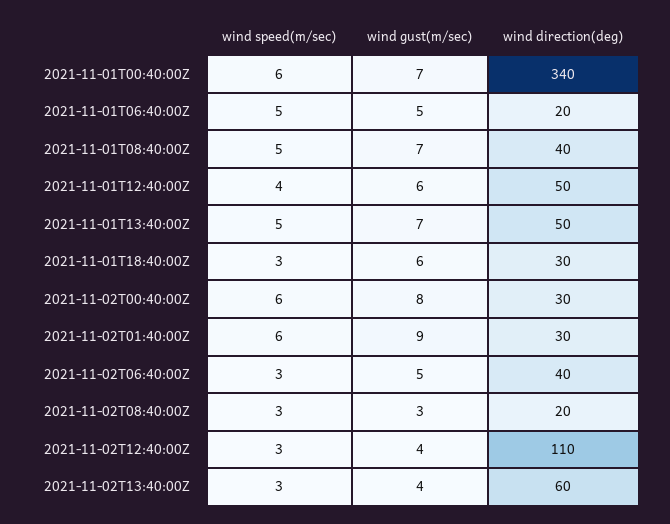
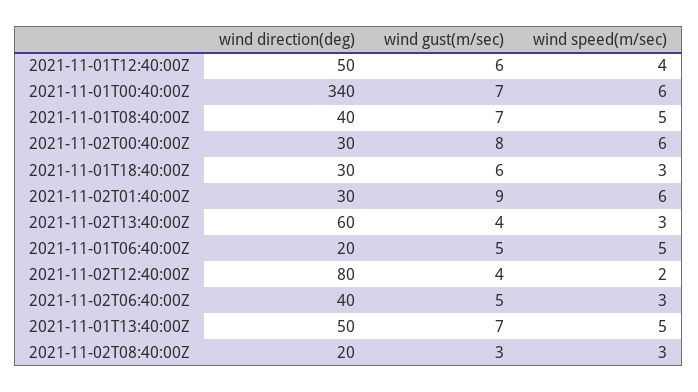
  {
    "wind speed(m/sec)": {
      "2021-11-01T00:40:00Z": 6,
      "2021-11-01T06:40:00Z": 5,
      "2021-11-01T08:40:00Z": 5,
      "2021-11-01T12:40:00Z": 4,
      "2021-11-01T13:40:00Z": 5,
      "2021-11-01T18:40:00Z": 3,
      "2021-11-02T00:40:00Z": 6,
      "2021-11-02T01:40:00Z": 6,
      "2021-11-02T06:40:00Z": 3,
      "2021-11-02T08:40:00Z": 3,
-     "2021-11-02T12:40:00Z": 3,
+     "2021-11-02T12:40:00Z": 2,
      "2021-11-02T13:40:00Z": 3
    },
    "wind gust(m/sec)": {
      "2021-11-01T00:40:00Z": 7,
      "2021-11-01T06:40:00Z": 5,
      "2021-11-01T08:40:00Z": 7,
      "2021-11-01T12:40:00Z": 6,
      "2021-11-01T13:40:00Z": 7,
      "2021-11-01T18:40:00Z": 6,
      "2021-11-02T00:40:00Z": 8,
      "2021-11-02T01:40:00Z": 9,
      "2021-11-02T06:40:00Z": 5,
      "2021-11-02T08:40:00Z": 3,
      "2021-11-02T12:40:00Z": 4,
      "2021-11-02T13:40:00Z": 4
    },
    "wind direction(deg)": {
      "2021-11-01T00:40:00Z": 340,
      "2021-11-01T06:40:00Z": 20,
      "2021-11-01T08:40:00Z": 40,
      "2021-11-01T12:40:00Z": 50,
      "2021-11-01T13:40:00Z": 50,
      "2021-11-01T18:40:00Z": 30,
      "2021-11-02T00:40:00Z": 30,
      "2021-11-02T01:40:00Z": 30,
      "2021-11-02T06:40:00Z": 40,
      "2021-11-02T08:40:00Z": 20,
-     "2021-11-02T12:40:00Z": 110,
+     "2021-11-02T12:40:00Z": 80,
      "2021-11-02T13:40:00Z": 60
    }
  }

